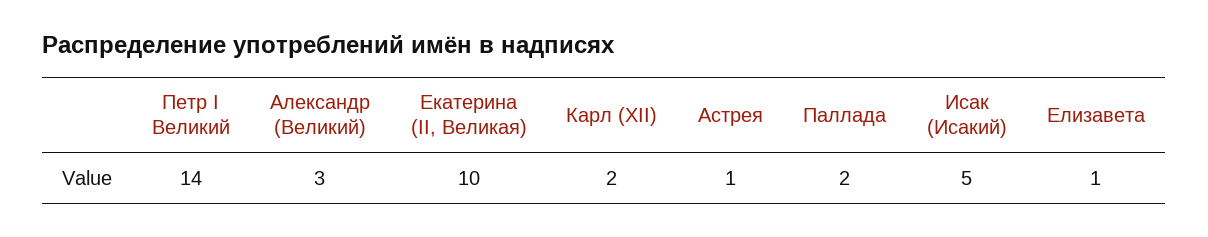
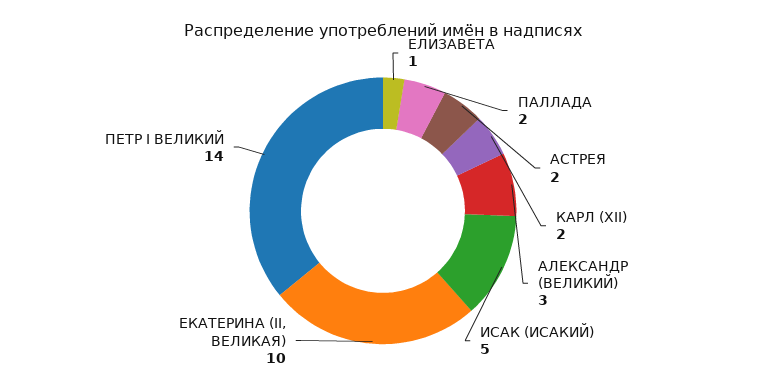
  {
    "Петр I Великий": 14,
    "Александр (Великий)": 3,
    "Екатерина (II, Великая)": 10,
    "Карл (XII)": 2,
-   "Астрея": 1,
+   "Астрея": 2,
    "Паллада": 2,
    "Исак (Исакий)": 5,
    "Елизавета": 1
  }

